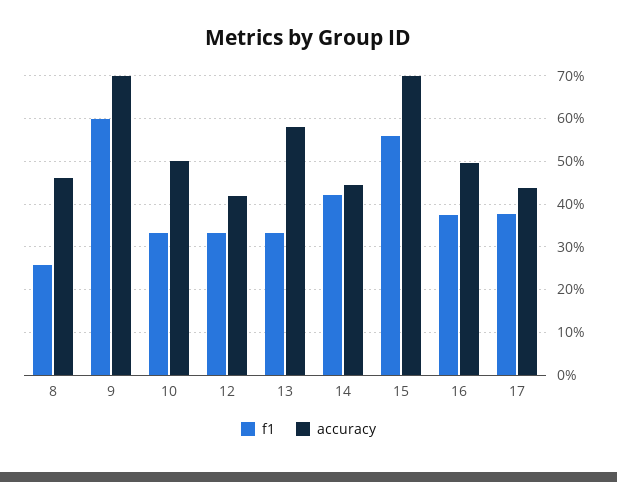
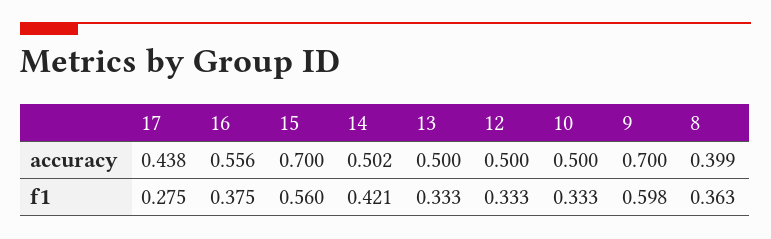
  {
    "f1": {
-     "8": 0.26,
+     "8": 0.363,
      "9": 0.598,
      "10": 0.333,
      "12": 0.333,
      "13": 0.333,
      "14": 0.421,
      "15": 0.56,
      "16": 0.375,
-     "17": 0.38
+     "17": 0.275
    },
    "accuracy": {
-     "8": 0.46,
+     "8": 0.399,
      "9": 0.7,
      "10": 0.5,
-     "12": 0.42,
+     "12": 0.5,
-     "13": 0.58,
+     "13": 0.5,
-     "14": 0.44,
+     "14": 0.502,
      "15": 0.7,
-     "16": 0.5,
+     "16": 0.556,
      "17": 0.438
    }
  }

